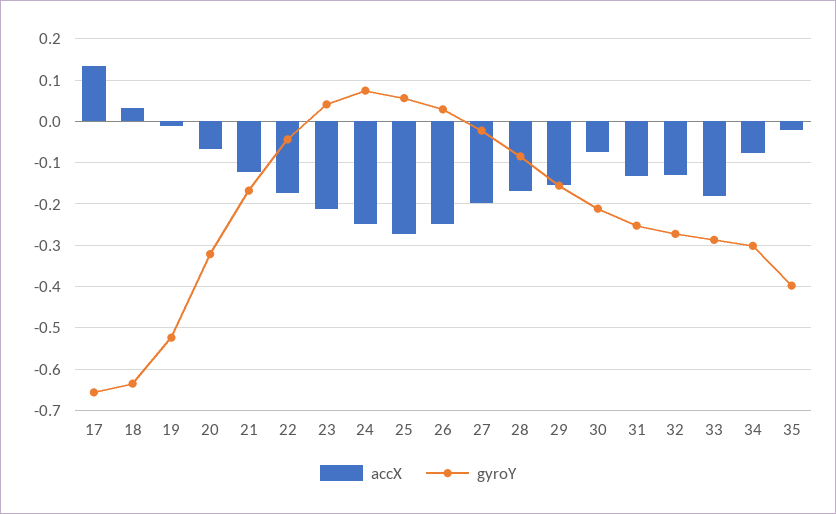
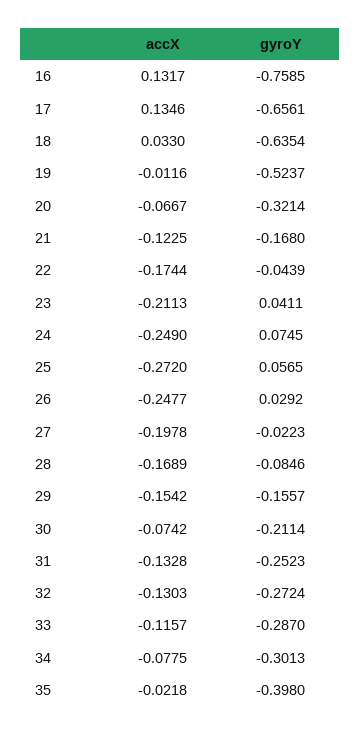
  {
    "accX": {
      "17": 0.1346,
      "18": 0.033,
      "19": -0.0116,
      "20": -0.0667,
      "21": -0.1225,
      "22": -0.1744,
      "23": -0.2113,
      "24": -0.249,
      "25": -0.272,
      "26": -0.2477,
      "27": -0.1978,
      "28": -0.1689,
      "29": -0.1542,
      "30": -0.0742,
      "31": -0.1328,
      "32": -0.1303,
-     "33": -0.18,
+     "33": -0.1157,
      "34": -0.0775,
-     "35": -0.0218
+     "35": -0.0218,
+     "16": 0.1317
    },
    "gyroY": {
      "17": -0.6561,
      "18": -0.6354,
      "19": -0.5237,
      "20": -0.3214,
      "21": -0.168,
      "22": -0.0439,
      "23": 0.0411,
      "24": 0.0745,
      "25": 0.0565,
      "26": 0.0292,
      "27": -0.0223,
      "28": -0.0846,
      "29": -0.1557,
      "30": -0.2114,
      "31": -0.2523,
      "32": -0.2724,
      "33": -0.287,
      "34": -0.3013,
-     "35": -0.398
+     "35": -0.398,
+     "16": -0.7585
    }
  }

